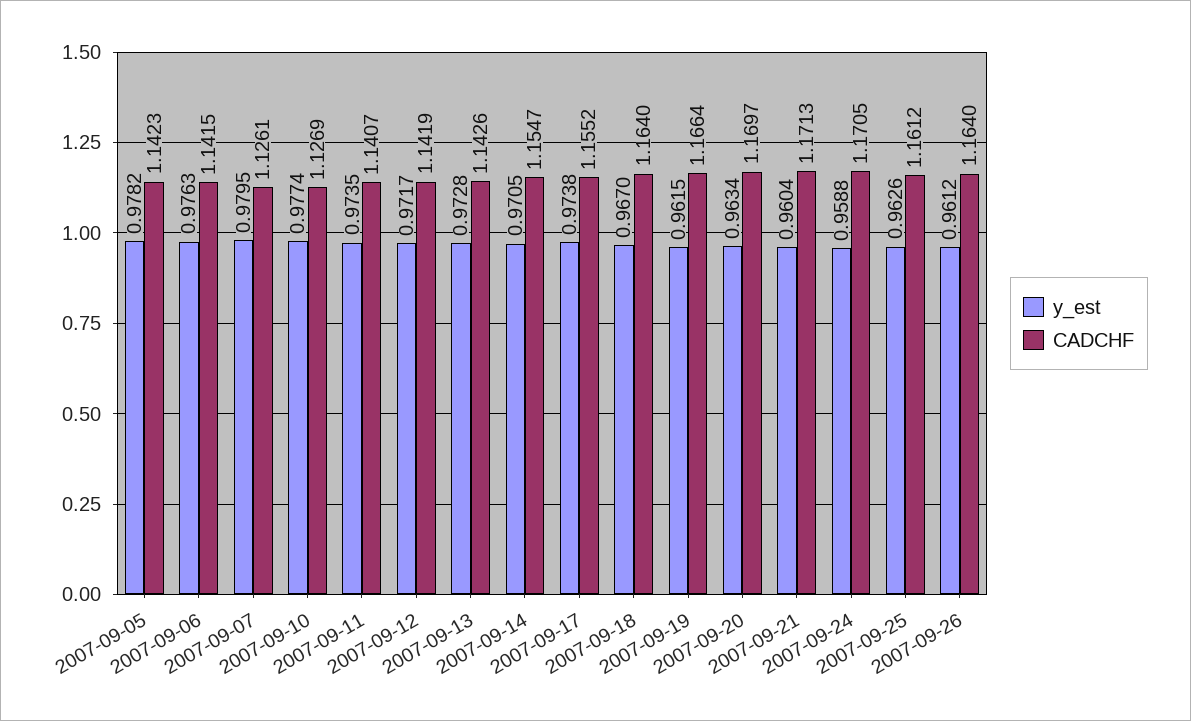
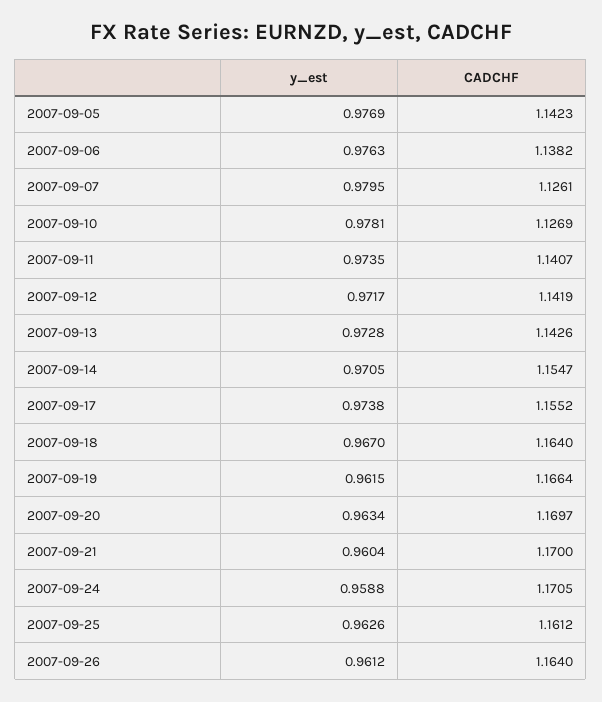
  {
    "y_est": {
-     "2007-09-05": 0.9782,
+     "2007-09-05": 0.9769,
      "2007-09-06": 0.9763,
      "2007-09-07": 0.9795,
-     "2007-09-10": 0.9774,
+     "2007-09-10": 0.9781,
      "2007-09-11": 0.9735,
      "2007-09-12": 0.9717,
      "2007-09-13": 0.9728,
      "2007-09-14": 0.9705,
      "2007-09-17": 0.9738,
      "2007-09-18": 0.967,
      "2007-09-19": 0.9615,
      "2007-09-20": 0.9634,
      "2007-09-21": 0.9604,
      "2007-09-24": 0.9588,
      "2007-09-25": 0.9626,
      "2007-09-26": 0.9612
    },
    "CADCHF": {
      "2007-09-05": 1.1423,
-     "2007-09-06": 1.1415,
+     "2007-09-06": 1.1382,
      "2007-09-07": 1.1261,
      "2007-09-10": 1.1269,
      "2007-09-11": 1.1407,
      "2007-09-12": 1.1419,
      "2007-09-13": 1.1426,
      "2007-09-14": 1.1547,
      "2007-09-17": 1.1552,
      "2007-09-18": 1.164,
      "2007-09-19": 1.1664,
      "2007-09-20": 1.1697,
-     "2007-09-21": 1.1713,
+     "2007-09-21": 1.17,
      "2007-09-24": 1.1705,
      "2007-09-25": 1.1612,
      "2007-09-26": 1.164
    }
  }

